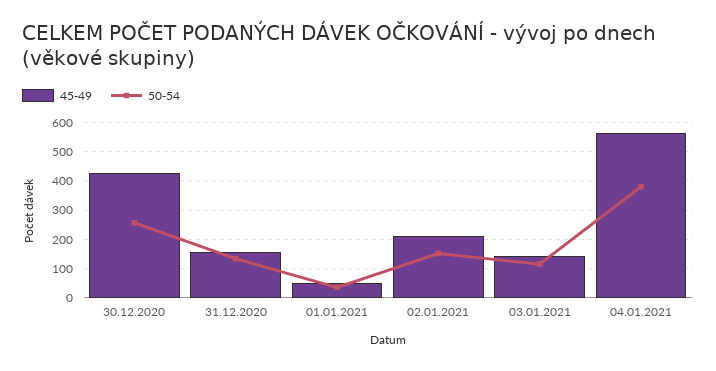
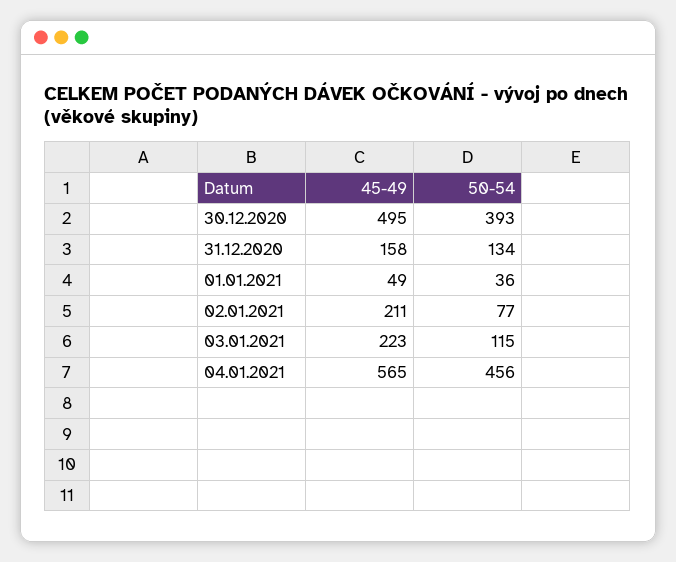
  {
    "45-49": {
-     "30.12.2020": 425,
+     "30.12.2020": 495,
      "31.12.2020": 158,
      "01.01.2021": 49,
      "02.01.2021": 211,
-     "03.01.2021": 150,
+     "03.01.2021": 223,
      "04.01.2021": 565
    },
    "50-54": {
-     "30.12.2020": 250,
+     "30.12.2020": 393,
      "31.12.2020": 134,
      "01.01.2021": 36,
-     "02.01.2021": 150,
+     "02.01.2021": 77,
      "03.01.2021": 115,
-     "04.01.2021": 375
+     "04.01.2021": 456
    }
  }

